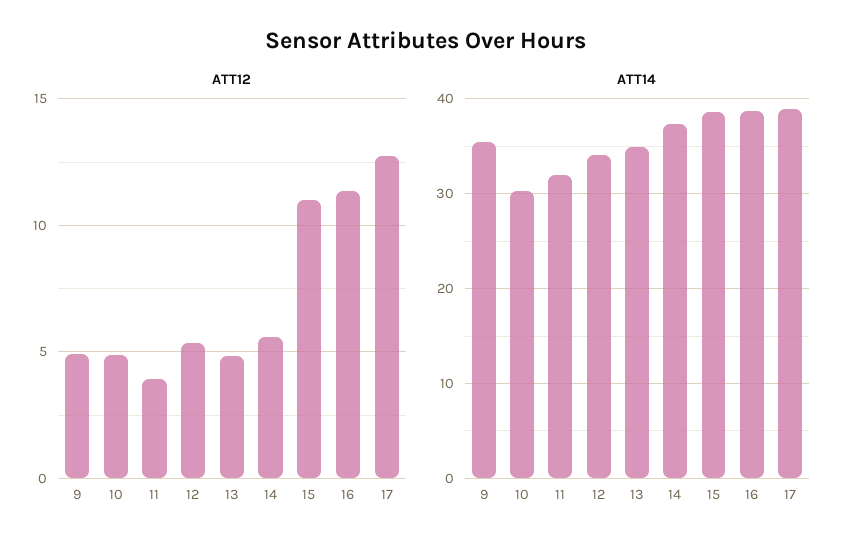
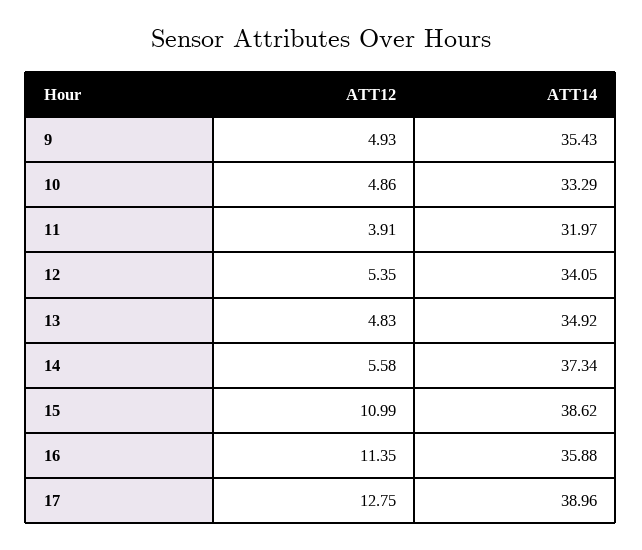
  {
    "ATT12": {
      "9": 4.93,
      "10": 4.86,
      "11": 3.91,
      "12": 5.35,
      "13": 4.83,
      "14": 5.58,
      "15": 10.99,
      "16": 11.35,
      "17": 12.75
    },
    "ATT14": {
      "9": 35.43,
-     "10": 30,
+     "10": 33.29,
      "11": 31.97,
      "12": 34.05,
      "13": 34.92,
      "14": 37.34,
      "15": 38.62,
-     "16": 39,
+     "16": 35.88,
      "17": 38.96
    }
  }

